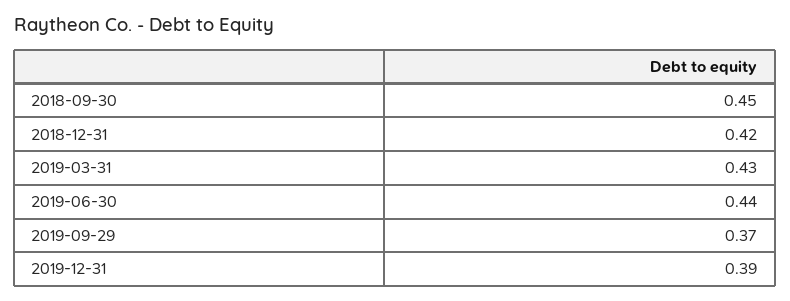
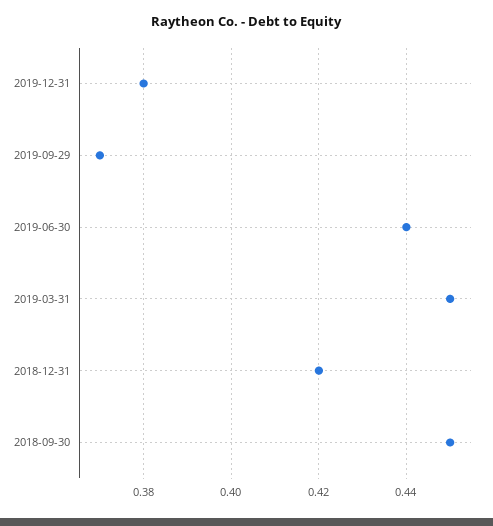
  {
    "2018-09-30": 0.45,
    "2018-12-31": 0.42,
-   "2019-03-31": 0.43,
+   "2019-03-31": 0.45,
    "2019-06-30": 0.44,
    "2019-09-29": 0.37,
-   "2019-12-31": 0.39
+   "2019-12-31": 0.38
  }

